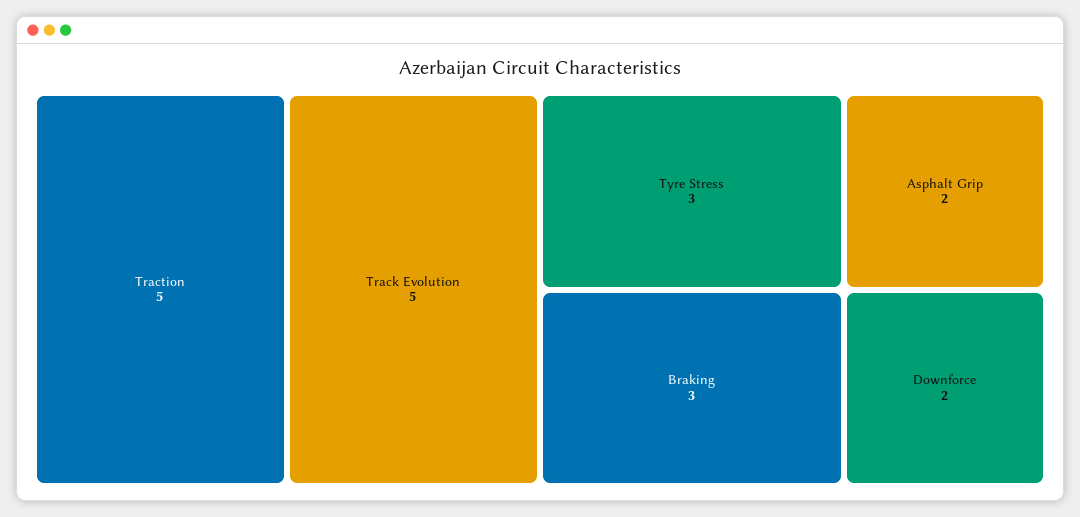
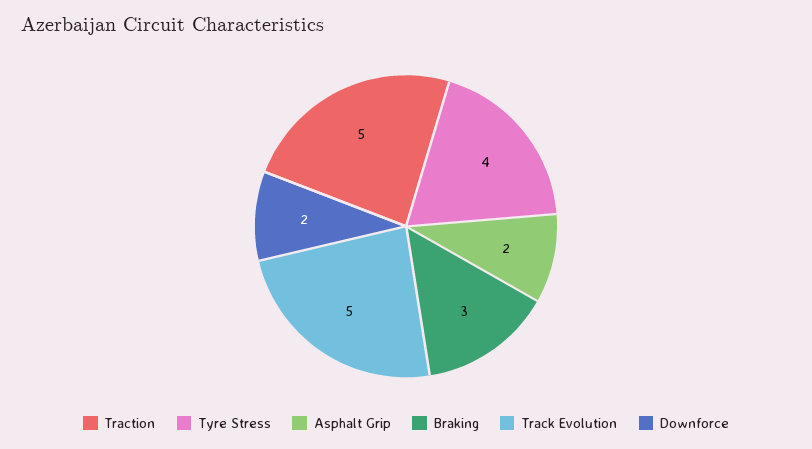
  {
    "Traction": 5,
    "Track Evolution": 5,
-   "Tyre Stress": 3,
+   "Tyre Stress": 4,
    "Braking": 3,
    "Asphalt Grip": 2,
    "Downforce": 2
  }

